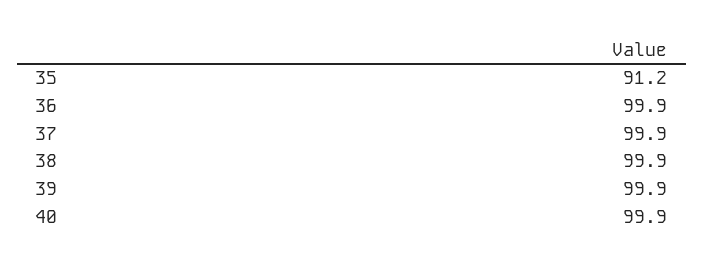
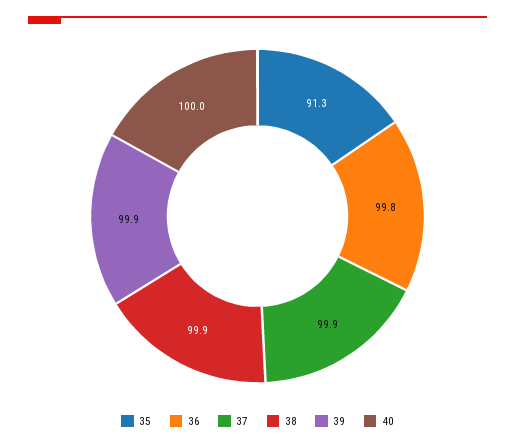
  {
-   "35": 91.2,
+   "35": 91.3,
-   "36": 99.9,
+   "36": 99.8,
    "37": 99.9,
    "38": 99.9,
    "39": 99.9,
-   "40": 99.9
+   "40": 100
  }

